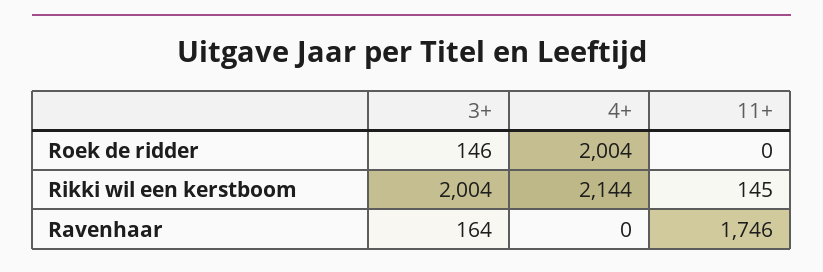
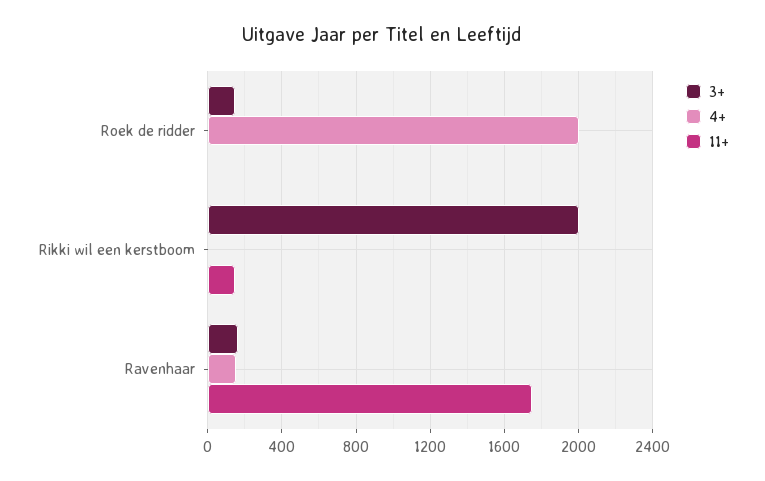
  {
    "3+": {
      "Roek de ridder": 146,
      "Rikki wil een kerstboom": 2004,
      "Ravenhaar": 164
    },
    "4+": {
      "Roek de ridder": 2004,
-     "Rikki wil een kerstboom": 2144,
+     "Rikki wil een kerstboom": 0,
-     "Ravenhaar": 0
+     "Ravenhaar": 150
    },
    "11+": {
      "Roek de ridder": 0,
      "Rikki wil een kerstboom": 145,
      "Ravenhaar": 1746
    }
  }

